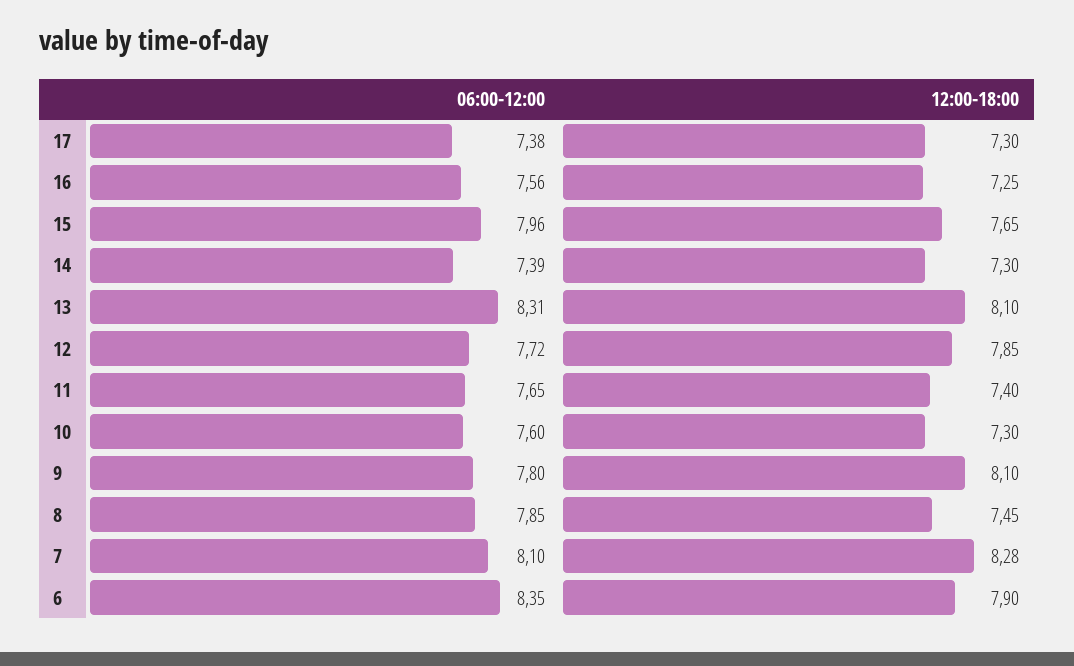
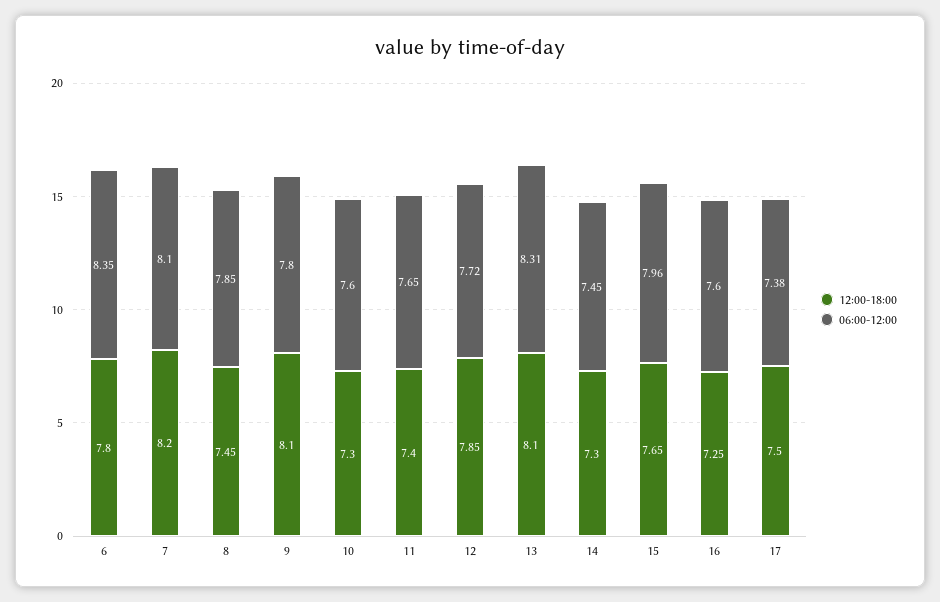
  {
    "06:00-12:00": {
      "17": 7.38,
-     "16": 7.56,
+     "16": 7.6,
      "15": 7.96,
-     "14": 7.39,
+     "14": 7.45,
      "13": 8.31,
      "12": 7.72,
      "11": 7.65,
      "10": 7.6,
      "9": 7.8,
      "8": 7.85,
      "7": 8.1,
      "6": 8.35
    },
    "12:00-18:00": {
-     "17": 7.3,
+     "17": 7.5,
      "16": 7.25,
      "15": 7.65,
      "14": 7.3,
      "13": 8.1,
      "12": 7.85,
      "11": 7.4,
      "10": 7.3,
      "9": 8.1,
      "8": 7.45,
-     "7": 8.28,
+     "7": 8.2,
-     "6": 7.9
+     "6": 7.8
    }
  }

